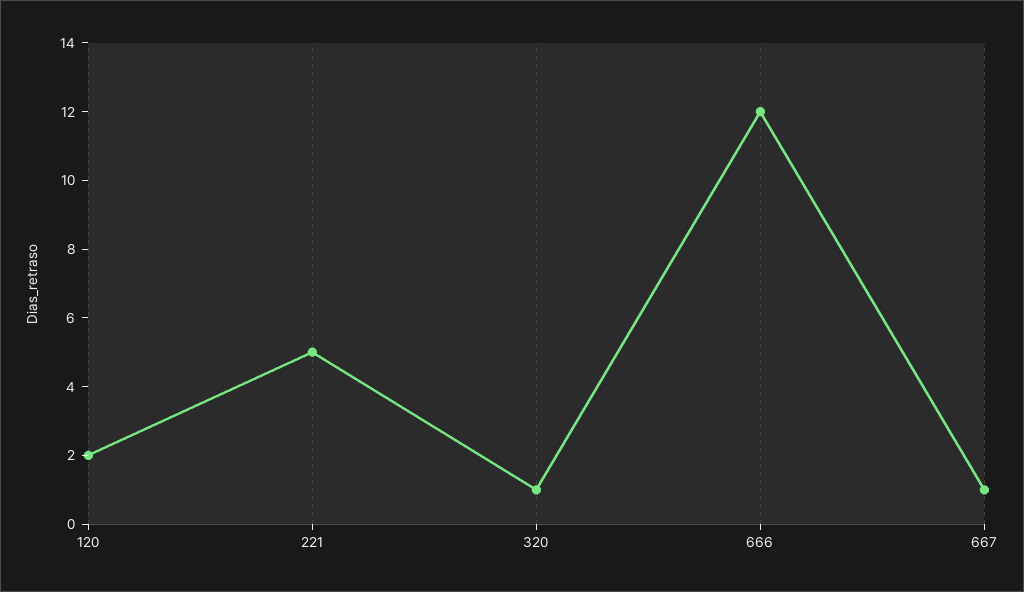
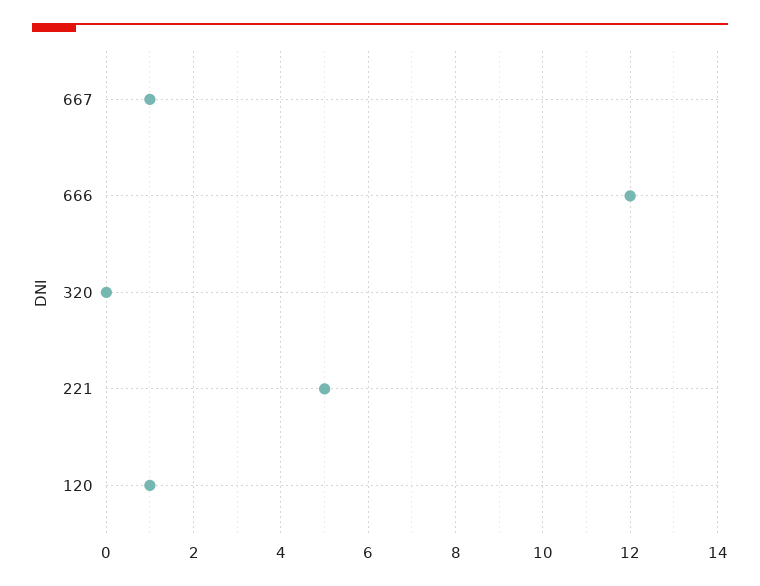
  {
-   "120": 2,
+   "120": 1,
    "221": 5,
-   "320": 1,
+   "320": 0,
    "666": 12,
    "667": 1
  }

